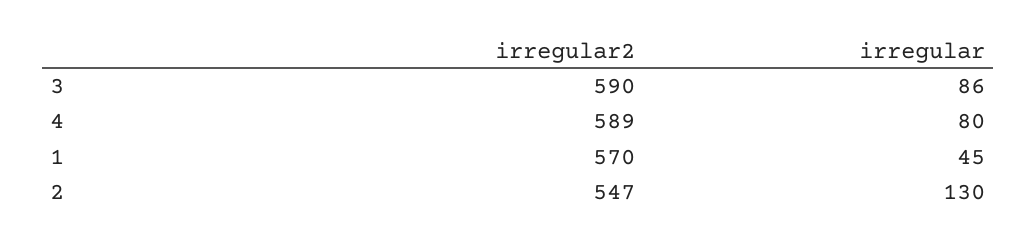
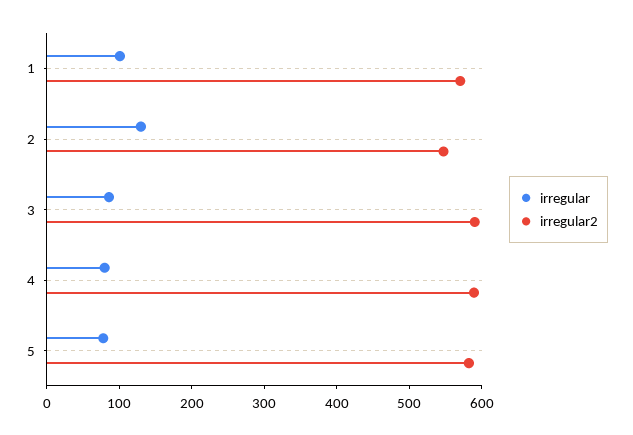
  {
    "irregular2": {
      "3": 590,
      "4": 589,
      "1": 570,
-     "2": 547
+     "2": 547,
+     "5": 580
    },
    "irregular": {
      "3": 86,
      "4": 80,
-     "1": 45,
+     "1": 100,
-     "2": 130
+     "2": 130,
+     "5": 80
    }
  }

